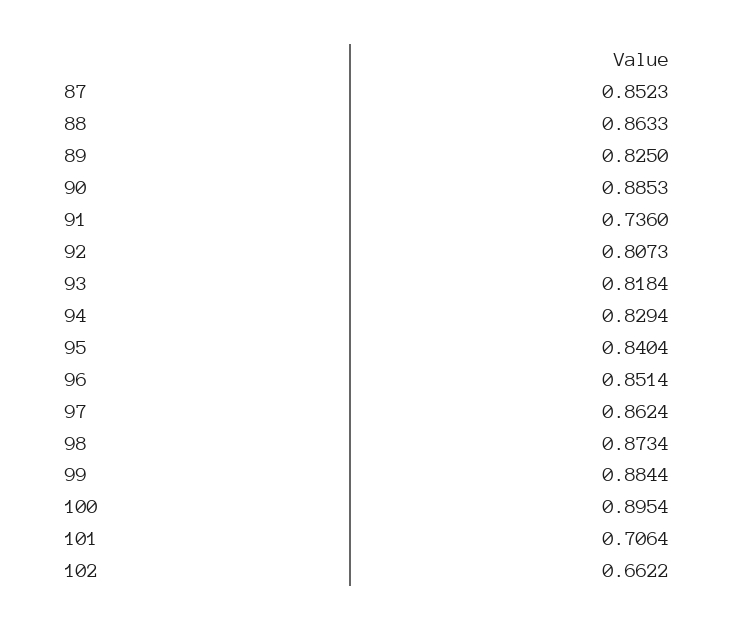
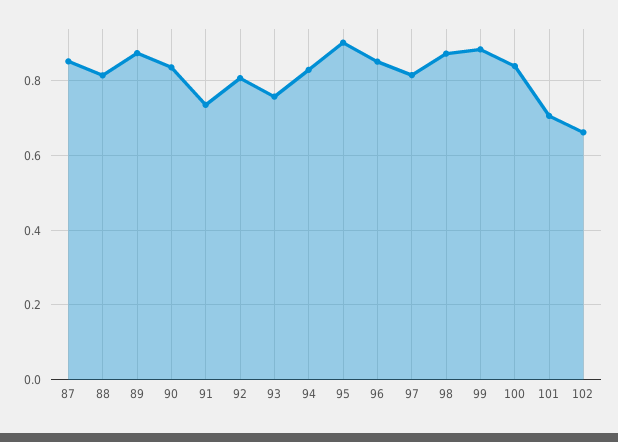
  {
    "87": 0.8523,
-   "88": 0.8633,
+   "88": 0.82,
-   "89": 0.825,
+   "89": 0.88,
-   "90": 0.8853,
+   "90": 0.84,
    "91": 0.736,
    "92": 0.8073,
-   "93": 0.8184,
+   "93": 0.76,
    "94": 0.8294,
-   "95": 0.8404,
+   "95": 0.9,
    "96": 0.8514,
-   "97": 0.8624,
+   "97": 0.82,
    "98": 0.8734,
    "99": 0.8844,
-   "100": 0.8954,
+   "100": 0.84,
    "101": 0.7064,
    "102": 0.6622
  }

